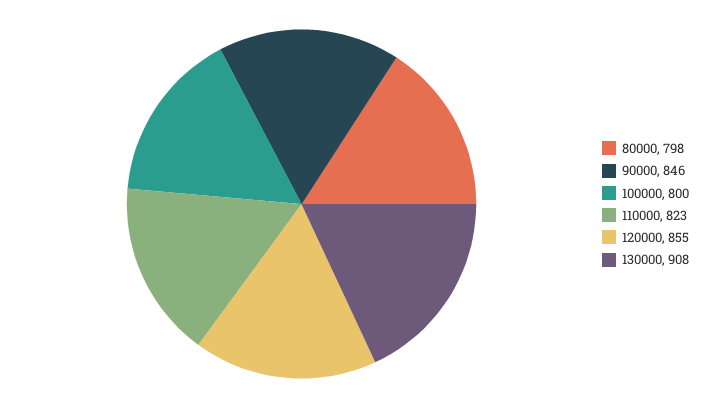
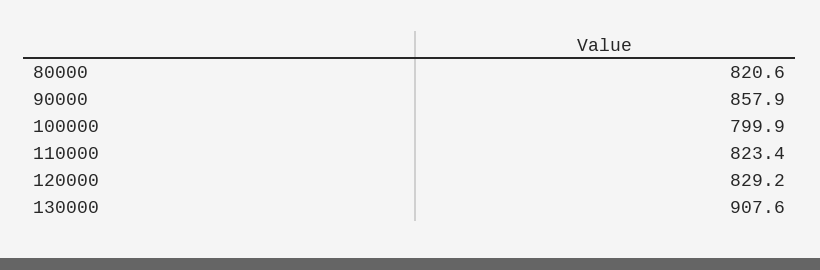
  {
-   "80000": 798,
+   "80000": 820.6,
-   "90000": 846,
+   "90000": 857.9,
    "100000": 799.9,
    "110000": 823.4,
-   "120000": 855,
+   "120000": 829.2,
    "130000": 907.6
  }

